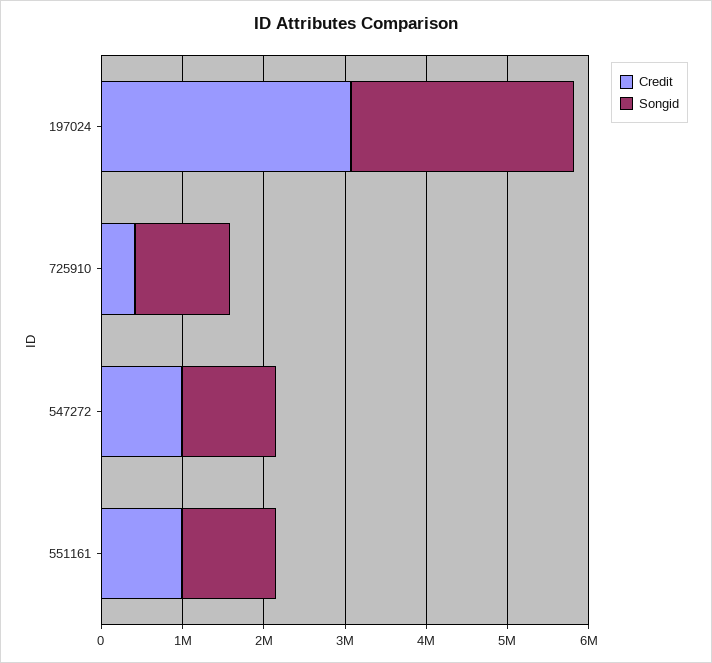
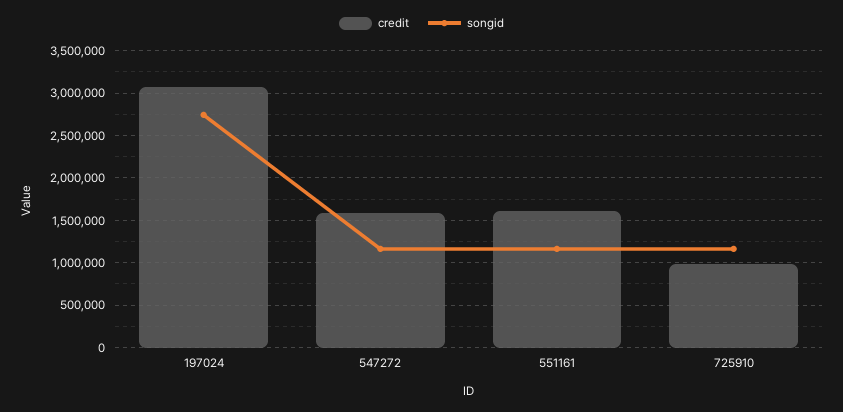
  {
    "Credit": {
      "197024": 3100000,
-     "725910": 400000,
+     "725910": 1000000,
-     "547272": 1000000,
+     "547272": 1600000,
-     "551161": 1000000
+     "551161": 1600000
    },
    "Songid": {
      "197024": 2700000,
      "725910": 1200000,
      "547272": 1200000,
      "551161": 1200000
    }
  }

